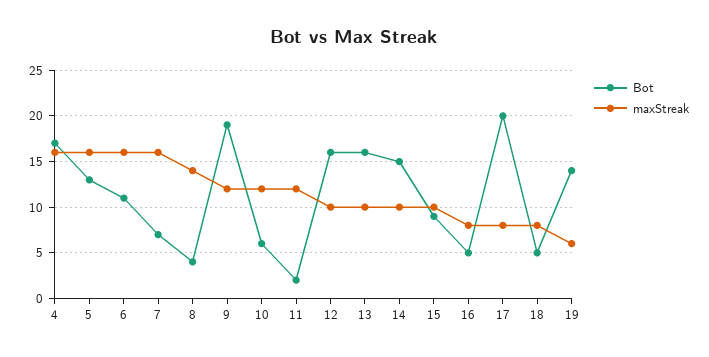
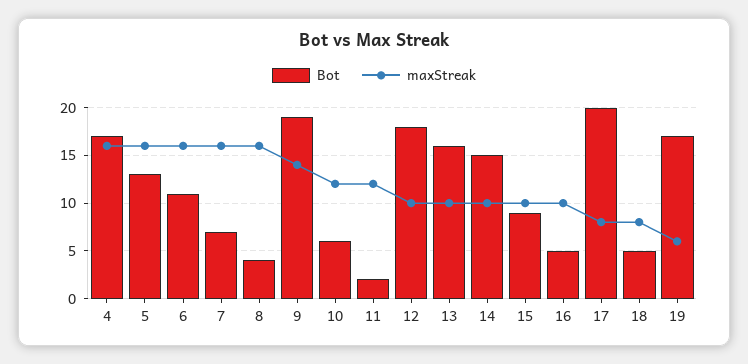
  {
    "Bot": {
      "4": 17,
      "5": 13,
      "6": 11,
      "7": 7,
      "8": 4,
      "9": 19,
      "10": 6,
      "11": 2,
-     "12": 16,
+     "12": 18,
      "13": 16,
      "14": 15,
      "15": 9,
      "16": 5,
      "17": 20,
      "18": 5,
-     "19": 14
+     "19": 17
    },
    "maxStreak": {
      "4": 16,
      "5": 16,
      "6": 16,
      "7": 16,
-     "8": 14,
+     "8": 16,
-     "9": 12,
+     "9": 14,
      "10": 12,
      "11": 12,
      "12": 10,
      "13": 10,
      "14": 10,
      "15": 10,
-     "16": 8,
+     "16": 10,
      "17": 8,
      "18": 8,
      "19": 6
    }
  }

